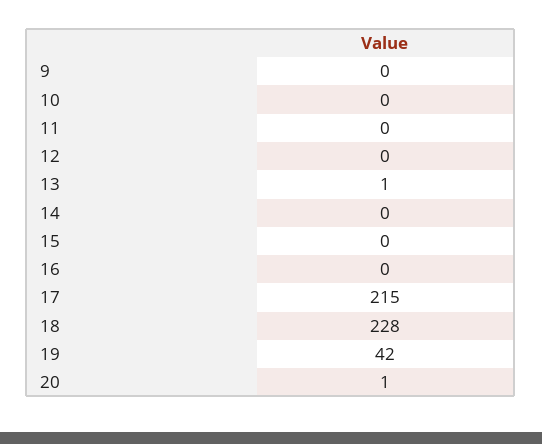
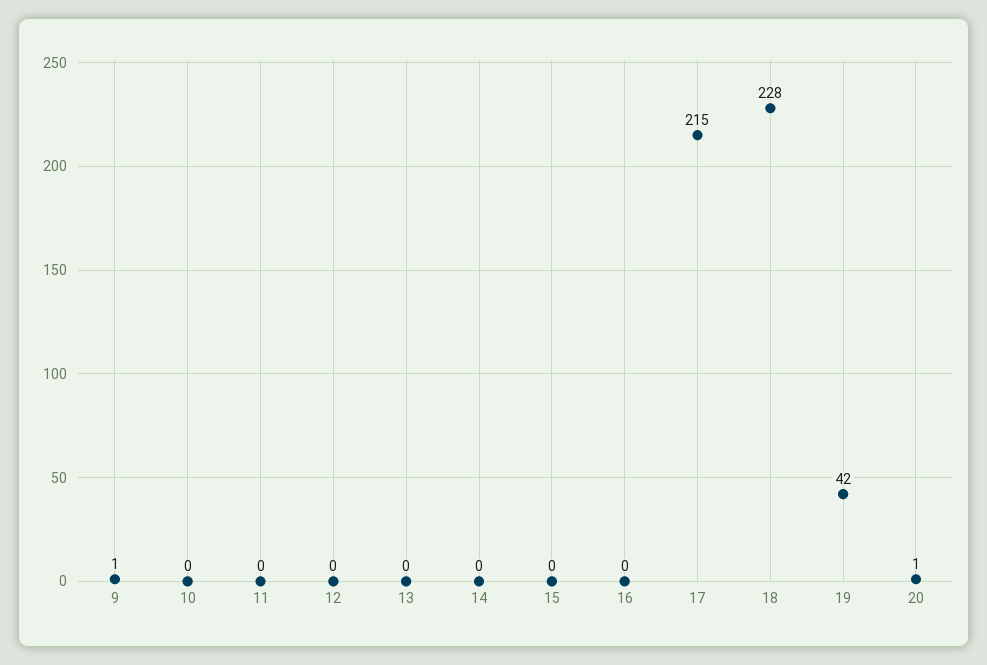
  {
-   "9": 0,
+   "9": 1,
    "10": 0,
    "11": 0,
    "12": 0,
-   "13": 1,
+   "13": 0,
    "14": 0,
    "15": 0,
    "16": 0,
    "17": 215,
    "18": 228,
    "19": 42,
    "20": 1
  }

